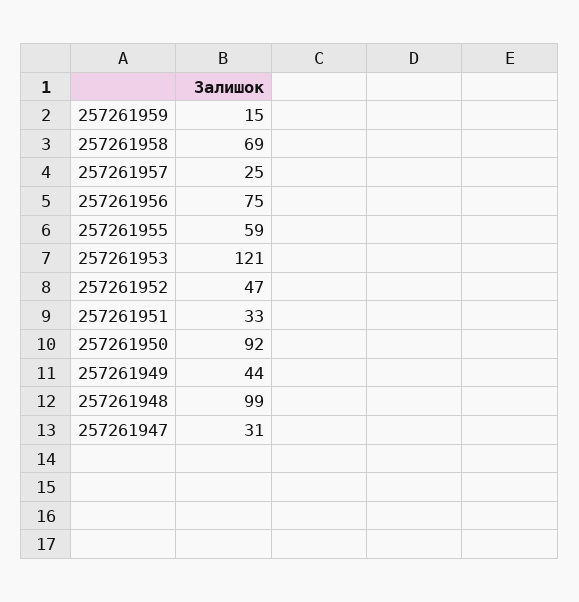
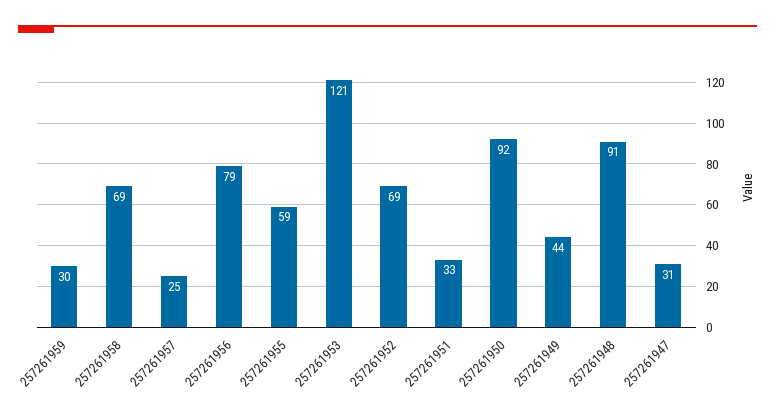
  {
-   "257261959": 15,
+   "257261959": 30,
    "257261958": 69,
    "257261957": 25,
-   "257261956": 75,
+   "257261956": 79,
    "257261955": 59,
    "257261953": 121,
-   "257261952": 47,
+   "257261952": 69,
    "257261951": 33,
    "257261950": 92,
    "257261949": 44,
-   "257261948": 99,
+   "257261948": 91,
    "257261947": 31
  }

